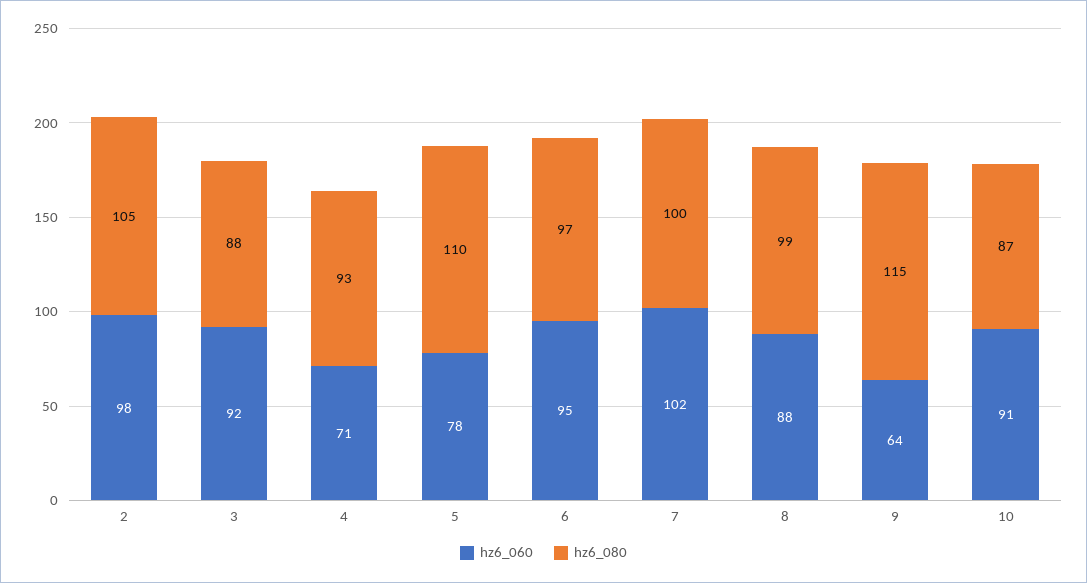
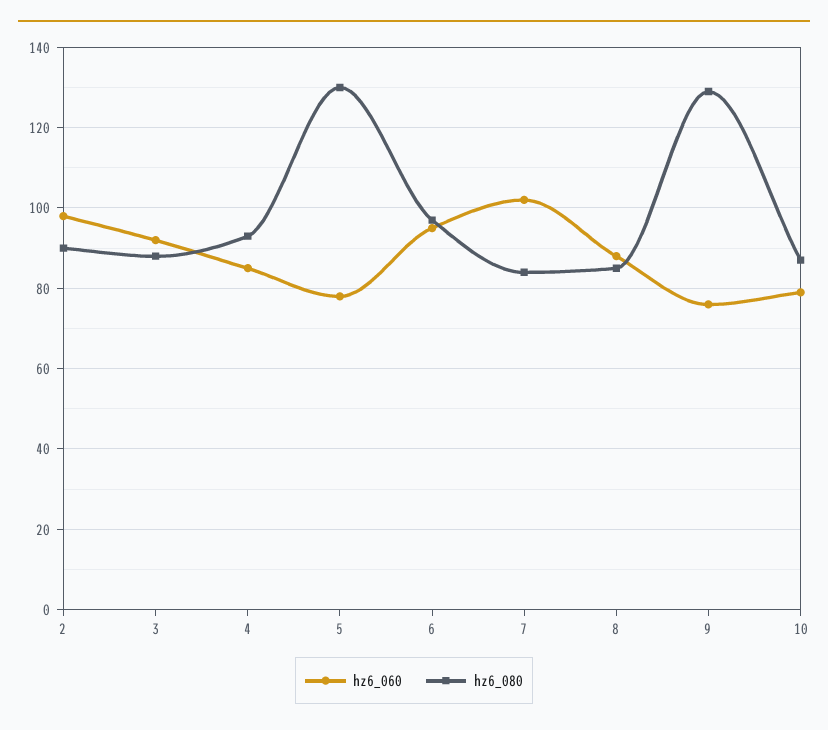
  {
    "hz6_060": {
      "2": 98,
      "3": 92,
-     "4": 71,
+     "4": 85,
      "5": 78,
      "6": 95,
      "7": 102,
      "8": 88,
-     "9": 64,
+     "9": 75,
-     "10": 91
+     "10": 80
    },
    "hz6_080": {
-     "2": 105,
+     "2": 90,
      "3": 88,
      "4": 93,
-     "5": 110,
+     "5": 130,
      "6": 97,
-     "7": 100,
+     "7": 85,
-     "8": 99,
+     "8": 85,
-     "9": 115,
+     "9": 130,
      "10": 87
    }
  }

